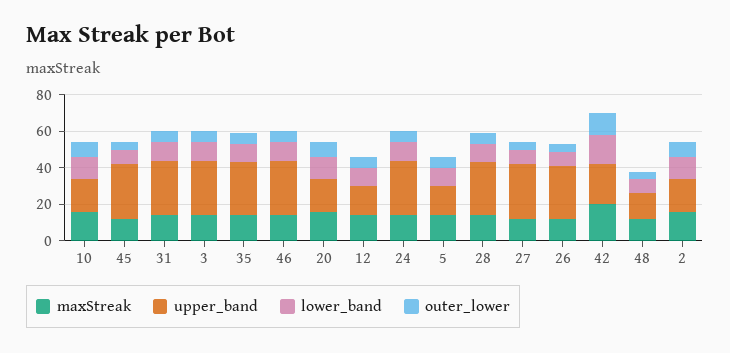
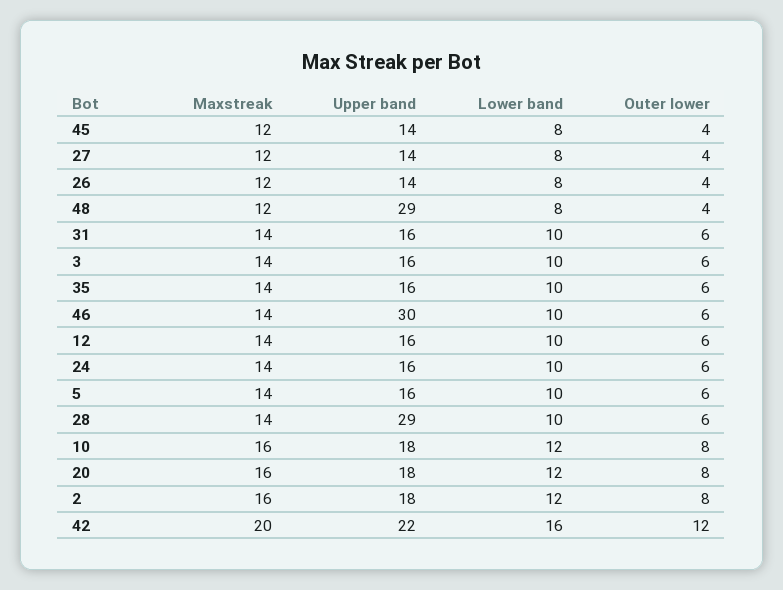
  {
    "maxStreak": {
      "10": 16,
      "45": 12,
      "31": 14,
      "3": 14,
      "35": 14,
      "46": 14,
      "20": 16,
      "12": 14,
      "24": 14,
      "5": 14,
      "28": 14,
      "27": 12,
      "26": 12,
      "42": 20,
      "48": 12,
      "2": 16
    },
    "upper_band": {
      "10": 18,
-     "45": 30,
+     "45": 14,
-     "31": 30,
+     "31": 16,
-     "3": 30,
+     "3": 16,
-     "35": 30,
+     "35": 16,
      "46": 30,
      "20": 18,
      "12": 16,
-     "24": 30,
+     "24": 16,
      "5": 16,
      "28": 29,
-     "27": 30,
+     "27": 14,
-     "26": 30,
+     "26": 14,
      "42": 22,
-     "48": 15,
+     "48": 29,
      "2": 18
    },
    "lower_band": {
      "10": 12,
      "45": 8,
      "31": 10,
      "3": 10,
      "35": 10,
      "46": 10,
      "20": 12,
      "12": 10,
      "24": 10,
      "5": 10,
      "28": 10,
      "27": 8,
      "26": 8,
      "42": 16,
      "48": 8,
      "2": 12
    },
    "outer_lower": {
      "10": 8,
      "45": 4,
      "31": 6,
      "3": 6,
      "35": 6,
      "46": 6,
      "20": 8,
      "12": 6,
      "24": 6,
      "5": 6,
      "28": 6,
      "27": 4,
      "26": 4,
      "42": 12,
      "48": 4,
      "2": 8
    }
  }

